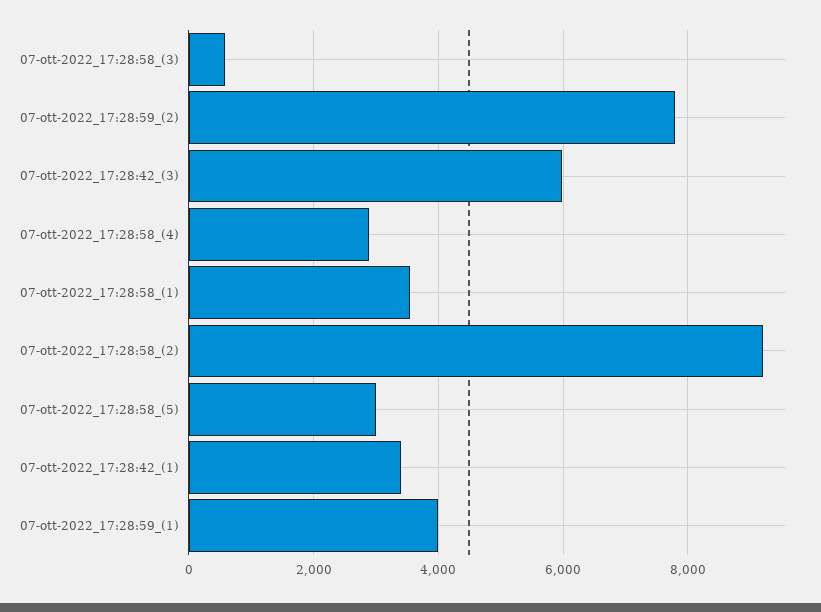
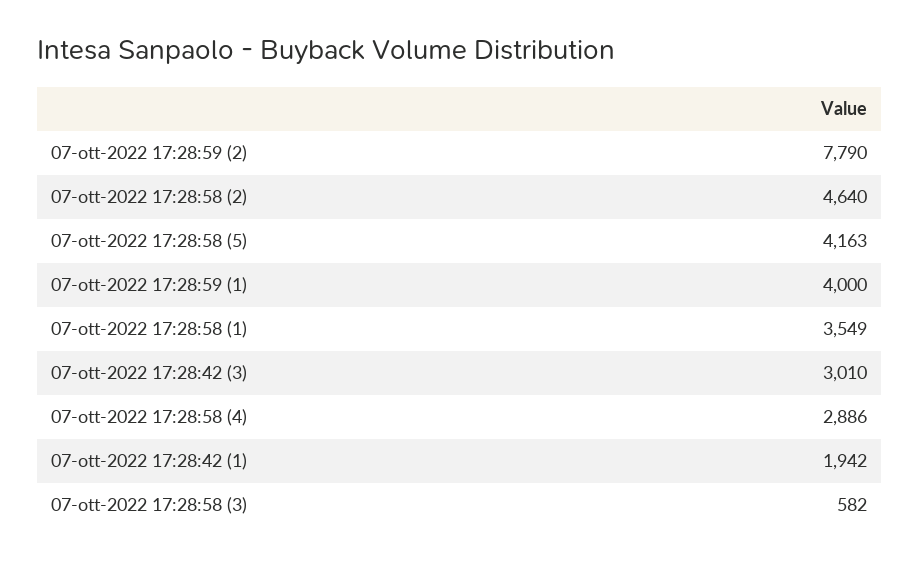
  {
    "07-ott-2022_17:28:58_(3)": 582,
    "07-ott-2022_17:28:59_(2)": 7790,
-   "07-ott-2022_17:28:42_(3)": 6000,
+   "07-ott-2022_17:28:42_(3)": 3010,
    "07-ott-2022_17:28:58_(4)": 2886,
    "07-ott-2022_17:28:58_(1)": 3549,
-   "07-ott-2022_17:28:58_(2)": 9200,
+   "07-ott-2022_17:28:58_(2)": 4640,
-   "07-ott-2022_17:28:58_(5)": 3000,
+   "07-ott-2022_17:28:58_(5)": 4163,
-   "07-ott-2022_17:28:42_(1)": 3400,
+   "07-ott-2022_17:28:42_(1)": 1942,
    "07-ott-2022_17:28:59_(1)": 4000
  }

